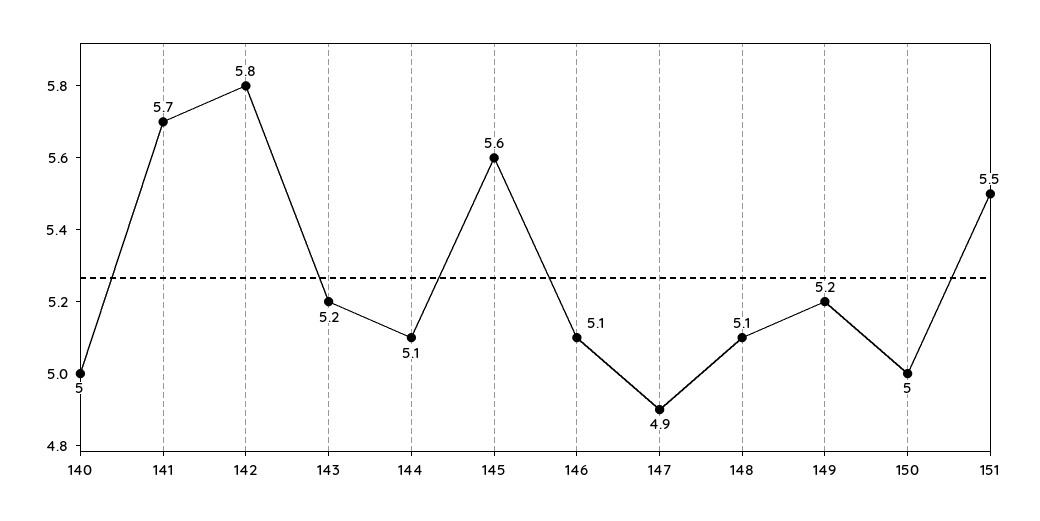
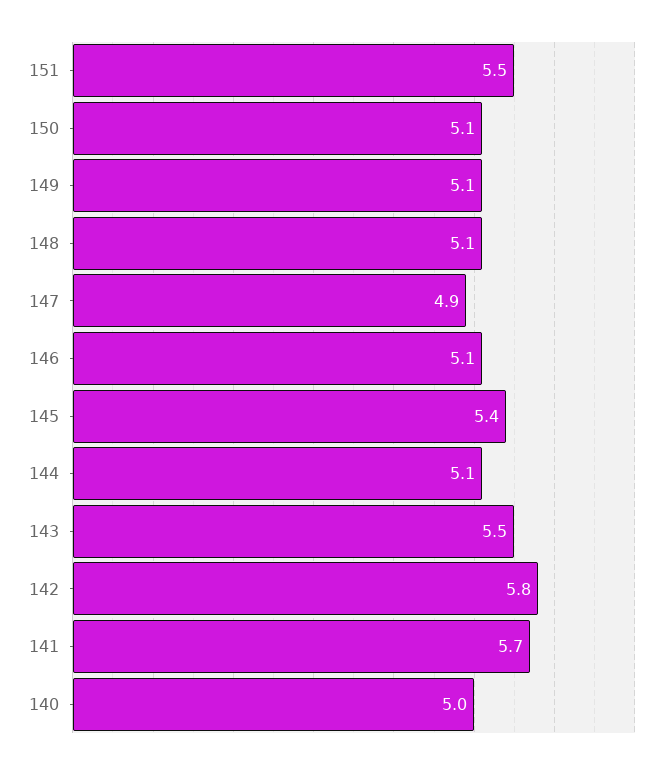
  {
    "140": 5,
    "141": 5.7,
    "142": 5.8,
-   "143": 5.2,
+   "143": 5.5,
    "144": 5.1,
-   "145": 5.6,
+   "145": 5.4,
    "146": 5.1,
    "147": 4.9,
    "148": 5.1,
-   "149": 5.2,
+   "149": 5.1,
-   "150": 5,
+   "150": 5.1,
    "151": 5.5
  }

